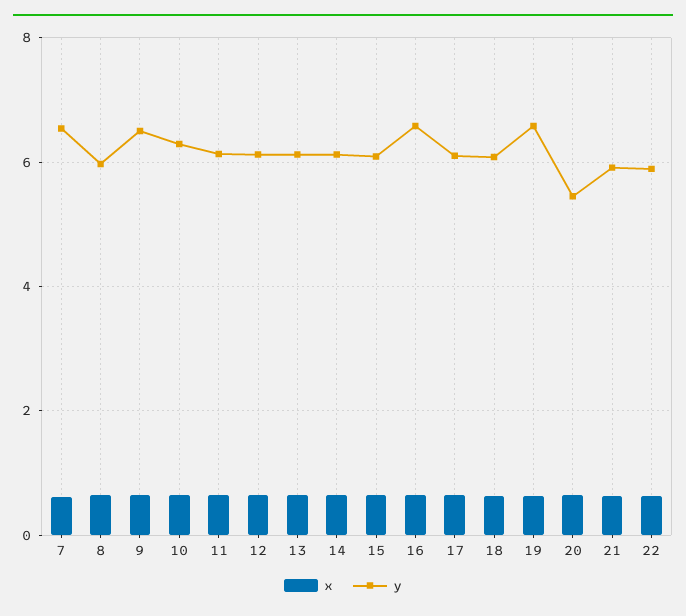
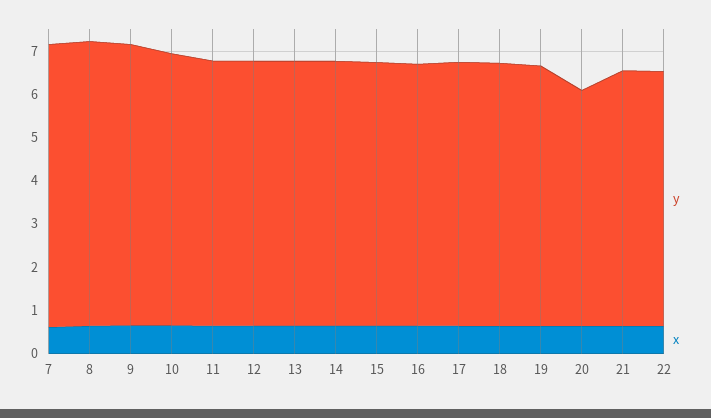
  {
    "x": {
      "7": 0.6,
      "8": 0.6,
      "9": 0.6,
      "10": 0.6,
      "11": 0.6,
      "12": 0.6,
      "13": 0.6,
      "14": 0.6,
      "15": 0.6,
      "16": 0.6,
      "17": 0.6,
      "18": 0.6,
      "19": 0.6,
      "20": 0.6,
      "21": 0.6,
      "22": 0.6
    },
    "y": {
      "7": 6.6,
-     "8": 6,
+     "8": 6.6,
      "9": 6.6,
      "10": 6.2,
      "11": 6.2,
      "12": 6.2,
      "13": 6.2,
      "14": 6.2,
      "15": 6,
-     "16": 6.6,
+     "16": 6,
      "17": 6.2,
      "18": 6,
-     "19": 6.6,
+     "19": 6,
      "20": 5.4,
      "21": 6,
      "22": 5.8
    }
  }

